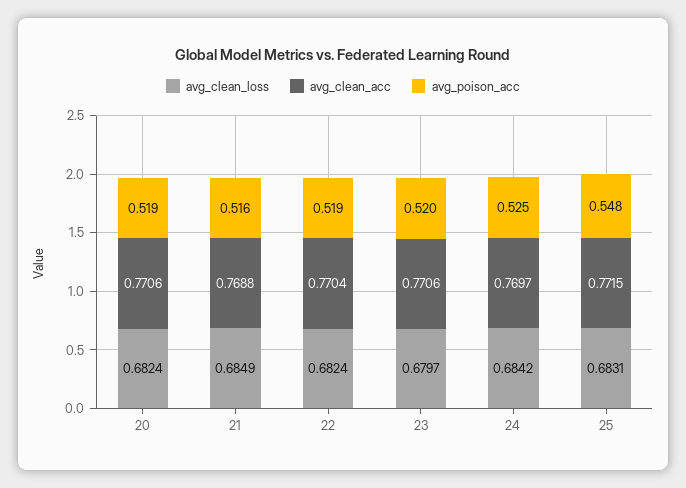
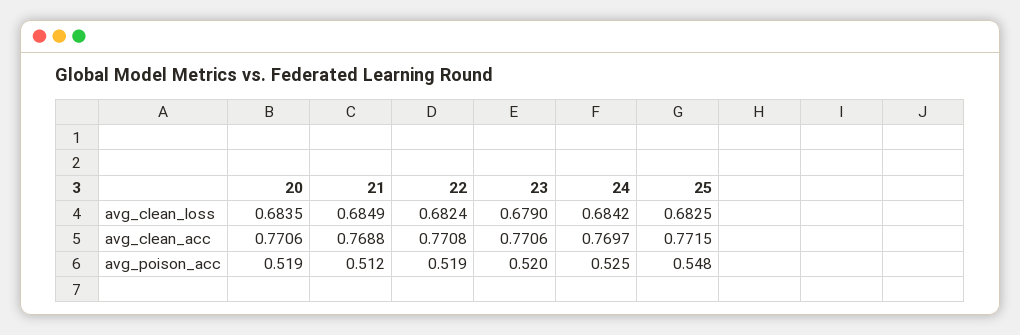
  {
    "avg_clean_loss": {
-     "20": 0.6824,
+     "20": 0.6835,
      "21": 0.6849,
      "22": 0.6824,
-     "23": 0.6797,
+     "23": 0.679,
      "24": 0.6842,
-     "25": 0.6831
+     "25": 0.6825
    },
    "avg_clean_acc": {
      "20": 0.7706,
      "21": 0.7688,
-     "22": 0.7704,
+     "22": 0.7708,
      "23": 0.7706,
      "24": 0.7697,
      "25": 0.7715
    },
    "avg_poison_acc": {
      "20": 0.519,
-     "21": 0.516,
+     "21": 0.512,
      "22": 0.519,
      "23": 0.52,
      "24": 0.525,
      "25": 0.548
    }
  }

